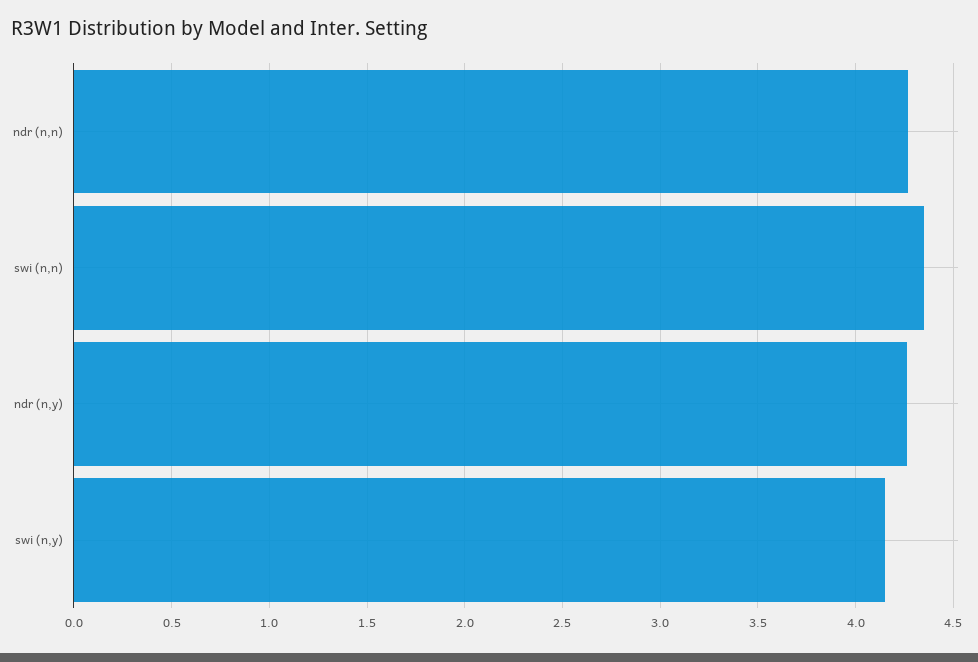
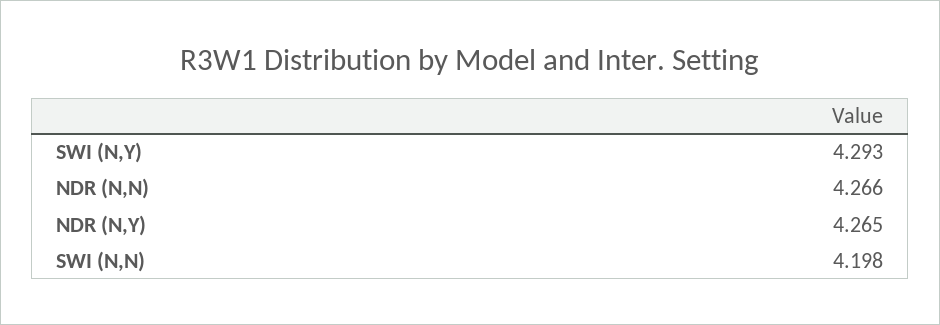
  {
    "ndr (n,n)": 4.266,
-   "swi (n,n)": 4.35,
+   "swi (n,n)": 4.198,
    "ndr (n,y)": 4.265,
-   "swi (n,y)": 4.15
+   "swi (n,y)": 4.293
  }

